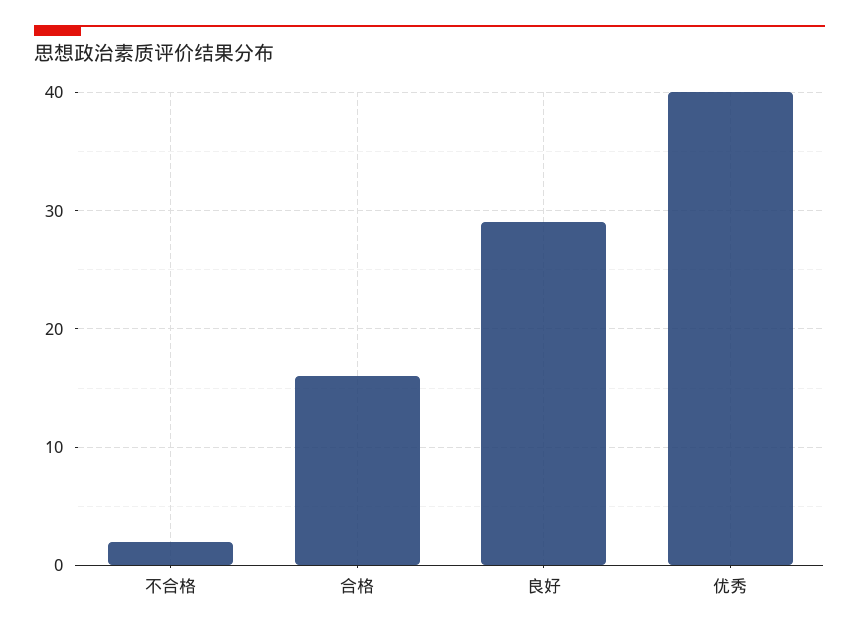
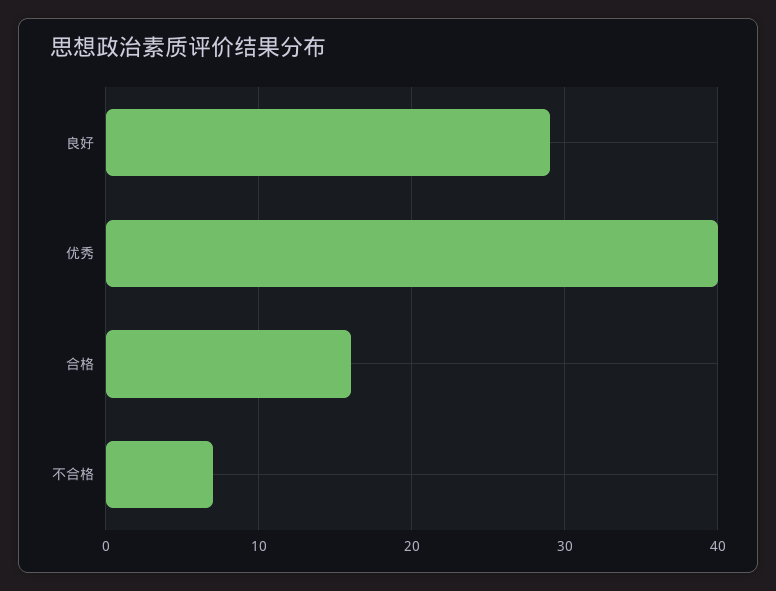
  {
-   "不合格": 2,
+   "不合格": 7,
    "合格": 16,
    "良好": 29,
    "优秀": 40
  }

